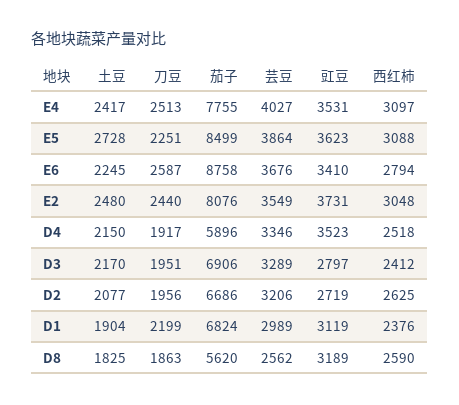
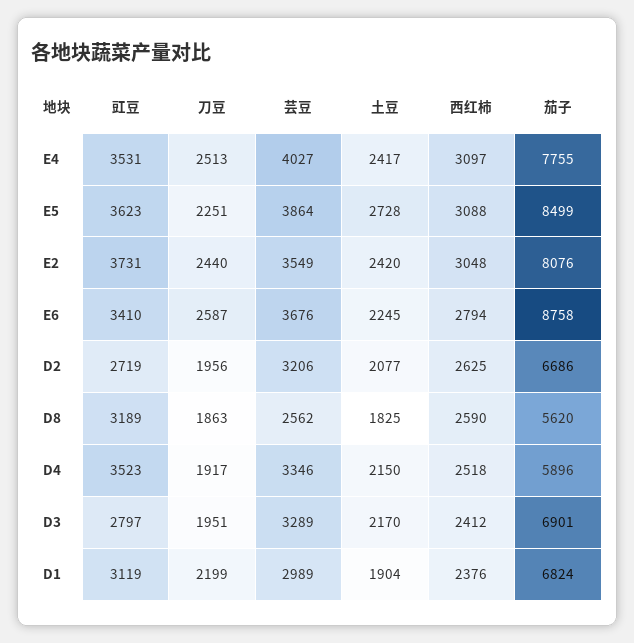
  {
    "土豆": {
      "E4": 2417,
      "E5": 2728,
      "E6": 2245,
-     "E2": 2480,
+     "E2": 2420,
      "D4": 2150,
      "D3": 2170,
      "D2": 2077,
      "D1": 1904,
      "D8": 1825
    },
    "刀豆": {
      "E4": 2513,
      "E5": 2251,
      "E6": 2587,
      "E2": 2440,
      "D4": 1917,
      "D3": 1951,
      "D2": 1956,
      "D1": 2199,
      "D8": 1863
    },
    "茄子": {
      "E4": 7755,
      "E5": 8499,
      "E6": 8758,
      "E2": 8076,
      "D4": 5896,
-     "D3": 6906,
+     "D3": 6901,
      "D2": 6686,
      "D1": 6824,
      "D8": 5620
    },
    "芸豆": {
      "E4": 4027,
      "E5": 3864,
      "E6": 3676,
      "E2": 3549,
      "D4": 3346,
      "D3": 3289,
      "D2": 3206,
      "D1": 2989,
      "D8": 2562
    },
    "豇豆": {
      "E4": 3531,
      "E5": 3623,
      "E6": 3410,
      "E2": 3731,
      "D4": 3523,
      "D3": 2797,
      "D2": 2719,
      "D1": 3119,
      "D8": 3189
    },
    "西红柿": {
      "E4": 3097,
      "E5": 3088,
      "E6": 2794,
      "E2": 3048,
      "D4": 2518,
      "D3": 2412,
      "D2": 2625,
      "D1": 2376,
      "D8": 2590
    }
  }

